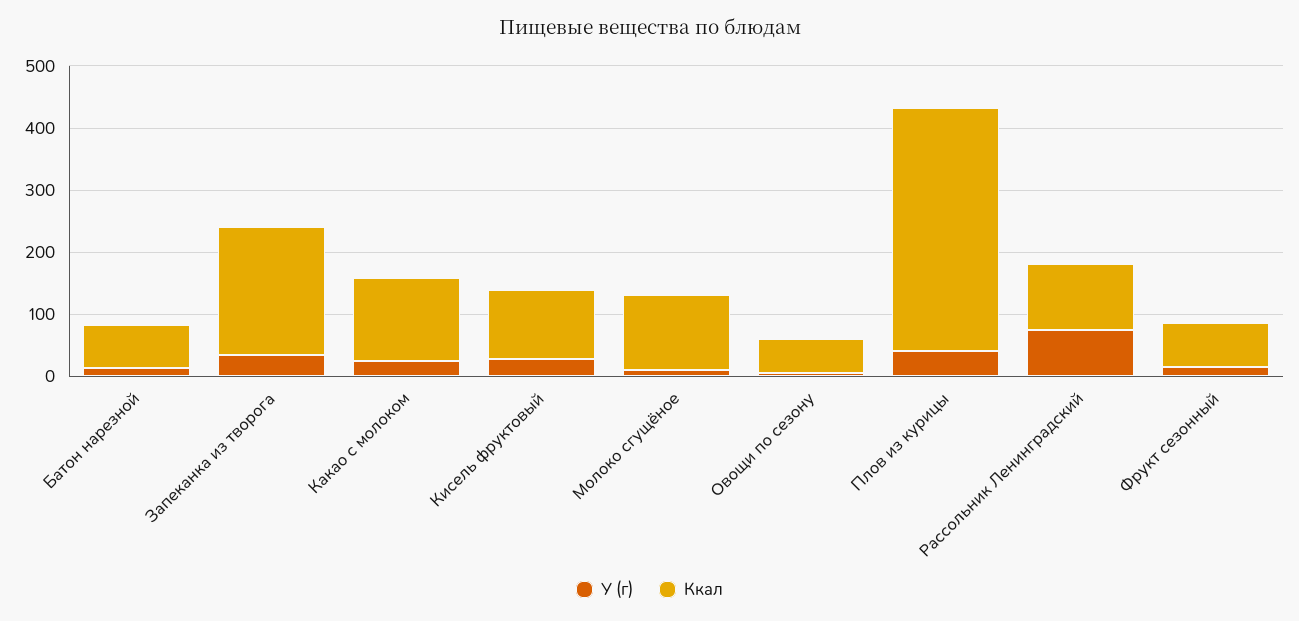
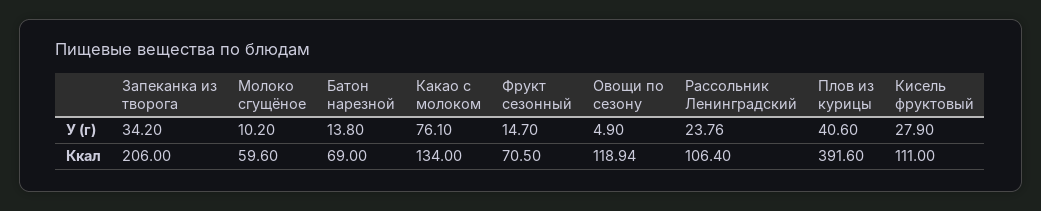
  {
    "У (г)": {
      "Батон нарезной": 13.8,
      "Запеканка из творога": 34.2,
-     "Какао с молоком": 20,
+     "Какао с молоком": 76.1,
      "Кисель фруктовый": 27.9,
      "Молоко сгущёное": 10.2,
      "Овощи по сезону": 4.9,
      "Плов из курицы": 40.6,
-     "Рассольник Ленинградский": 80,
+     "Рассольник Ленинградский": 23.76,
      "Фрукт сезонный": 14.7
    },
    "Ккал": {
      "Батон нарезной": 69,
      "Запеканка из творога": 206,
      "Какао с молоком": 134,
      "Кисель фруктовый": 111,
-     "Молоко сгущёное": 120,
+     "Молоко сгущёное": 59.6,
-     "Овощи по сезону": 60,
+     "Овощи по сезону": 118.94,
      "Плов из курицы": 391.6,
      "Рассольник Ленинградский": 106.4,
      "Фрукт сезонный": 70.5
    }
  }

